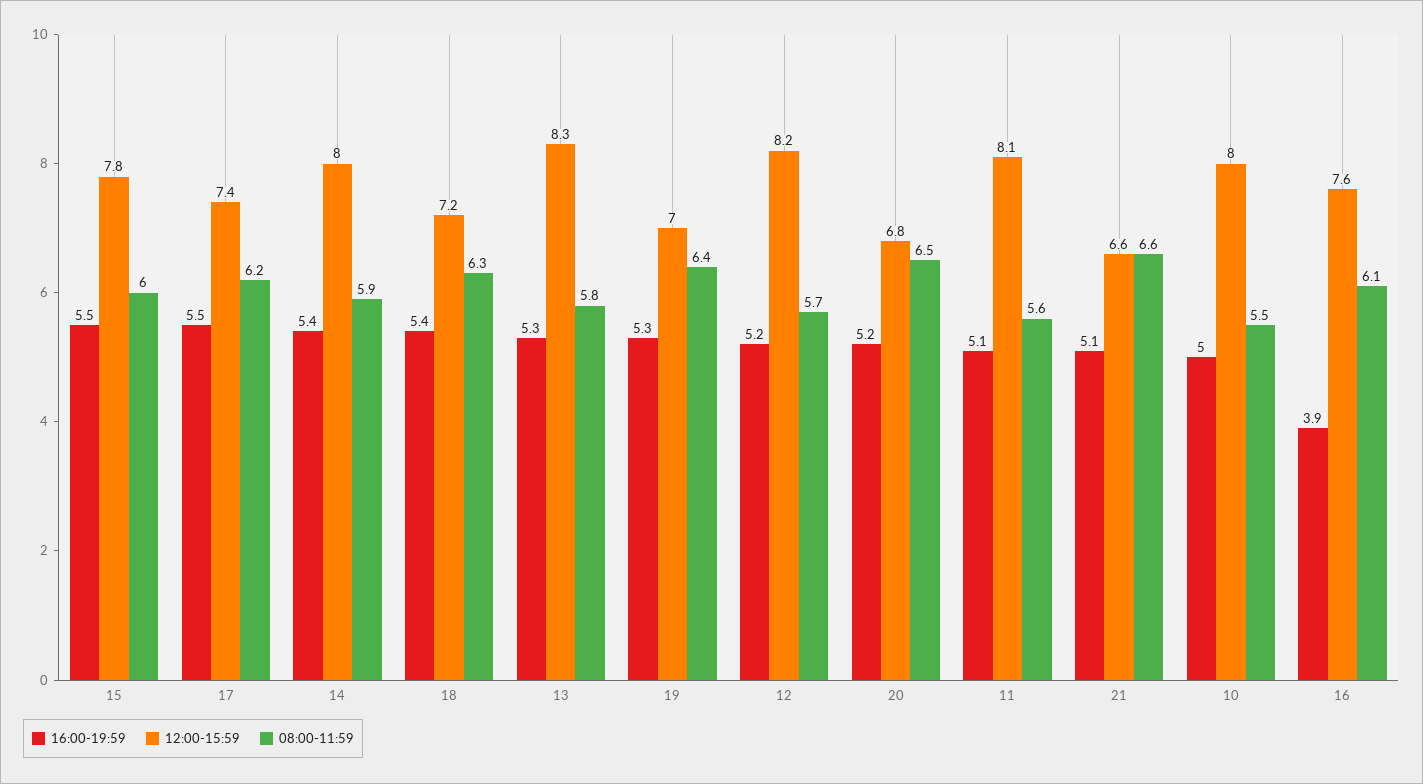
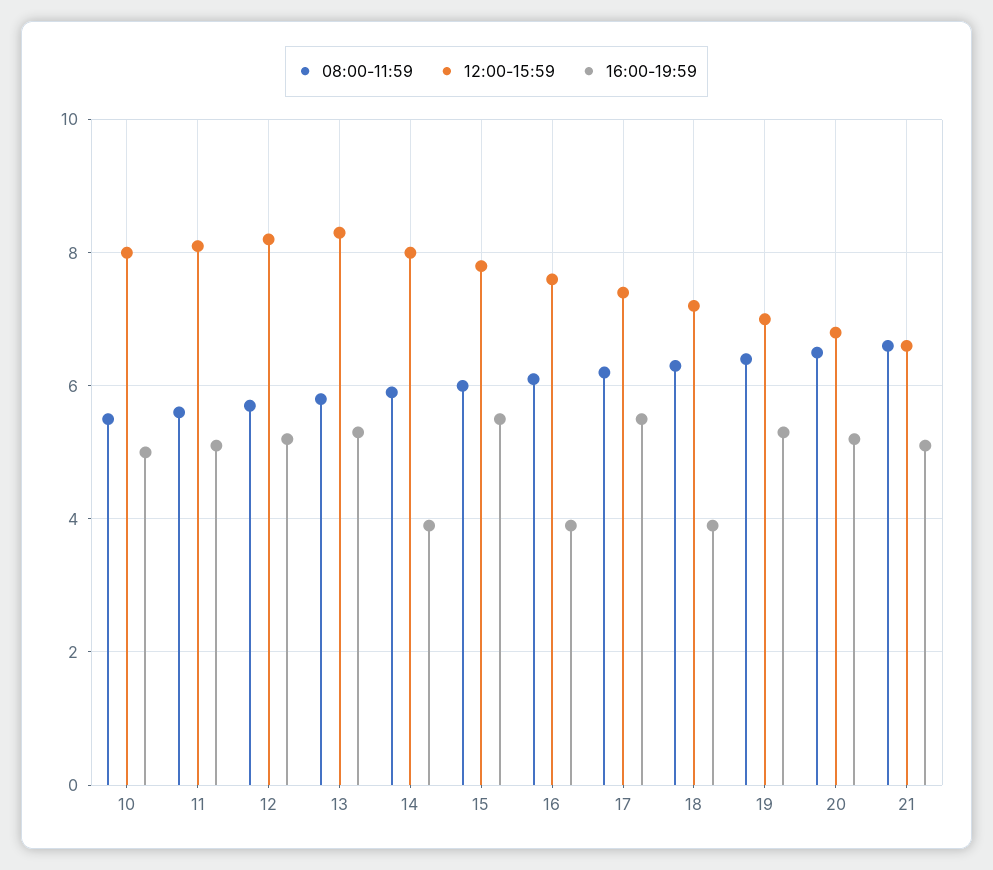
  {
    "16:00-19:59": {
      "15": 5.5,
      "17": 5.5,
-     "14": 5.4,
+     "14": 4,
-     "18": 5.4,
+     "18": 4,
      "13": 5.3,
      "19": 5.3,
      "12": 5.2,
      "20": 5.2,
      "11": 5.1,
      "21": 5.1,
      "10": 5,
      "16": 3.9
    },
    "12:00-15:59": {
      "15": 7.8,
      "17": 7.4,
      "14": 8,
      "18": 7.2,
      "13": 8.3,
      "19": 7,
      "12": 8.2,
      "20": 6.8,
      "11": 8.1,
      "21": 6.6,
      "10": 8,
      "16": 7.6
    },
    "08:00-11:59": {
      "15": 6,
      "17": 6.2,
      "14": 5.9,
      "18": 6.3,
      "13": 5.8,
      "19": 6.4,
      "12": 5.7,
      "20": 6.5,
      "11": 5.6,
      "21": 6.6,
      "10": 5.5,
      "16": 6.1
    }
  }

